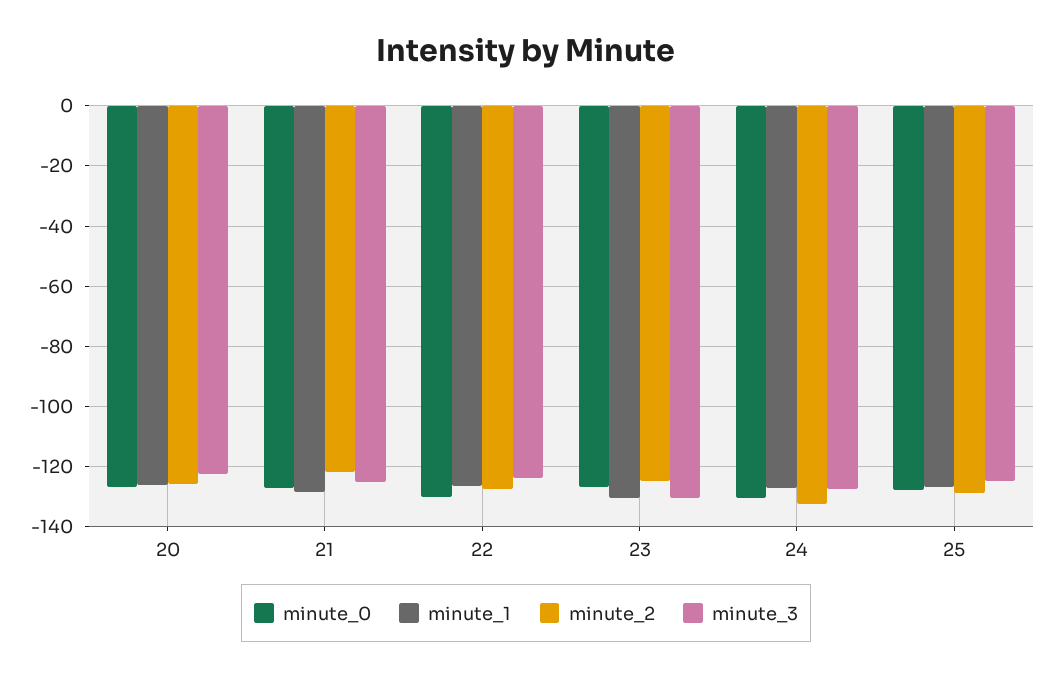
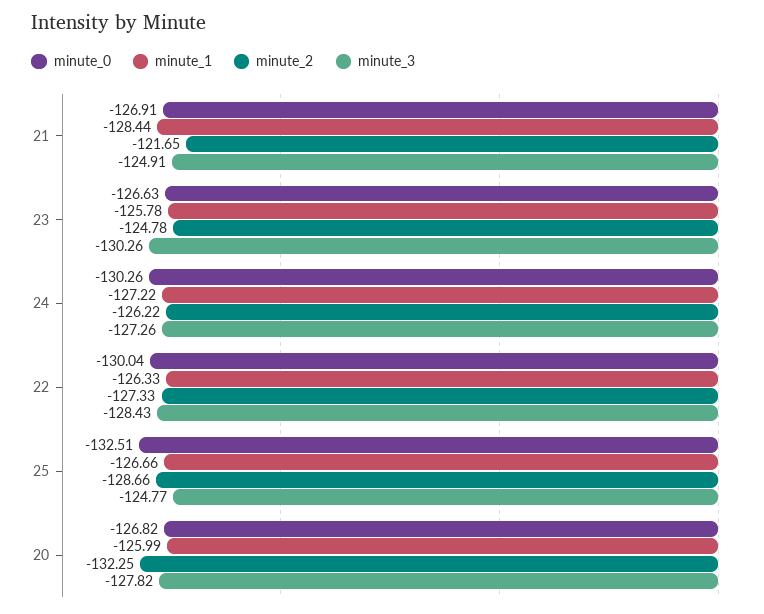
  {
    "minute_0": {
      "20": -126.82,
      "21": -126.91,
      "22": -130.04,
      "23": -126.63,
      "24": -130.26,
-     "25": -128
+     "25": -132.51
    },
    "minute_1": {
      "20": -125.99,
      "21": -128.44,
      "22": -126.33,
-     "23": -130,
+     "23": -125.78,
      "24": -127.22,
      "25": -126.66
    },
    "minute_2": {
-     "20": -126,
+     "20": -132.25,
      "21": -121.65,
      "22": -127.33,
      "23": -124.78,
-     "24": -132,
+     "24": -126.22,
      "25": -128.66
    },
    "minute_3": {
-     "20": -122,
+     "20": -127.82,
      "21": -124.91,
-     "22": -124,
+     "22": -128.43,
      "23": -130.26,
      "24": -127.26,
      "25": -124.77
    }
  }

